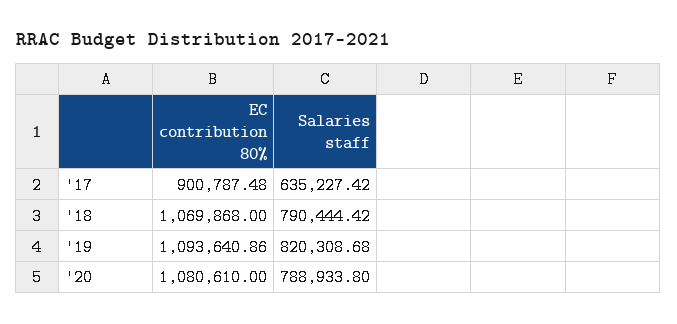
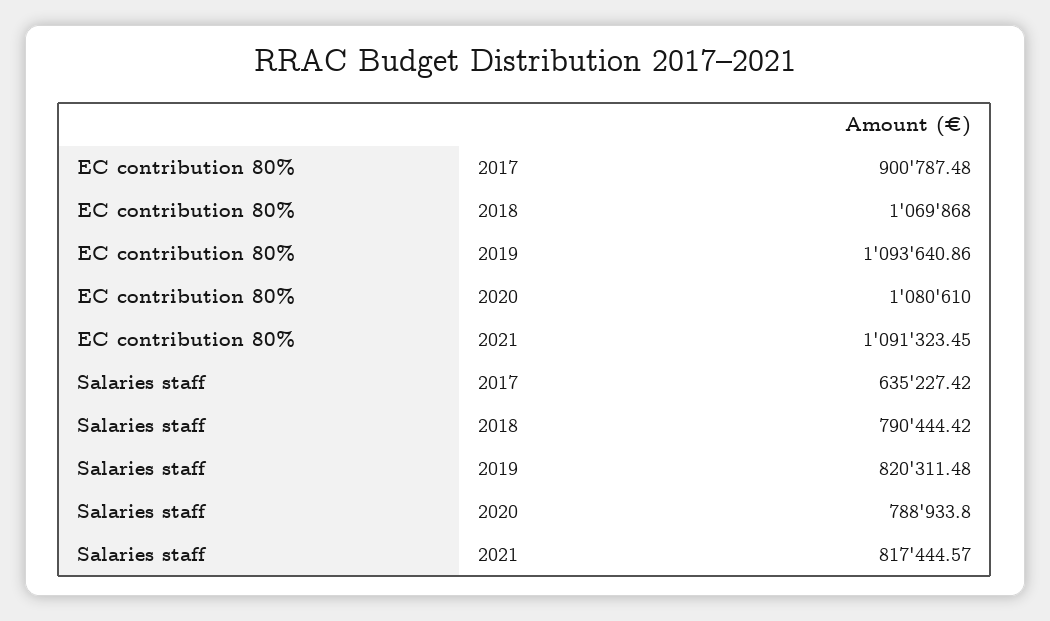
  {
    "EC contribution 80%": {
      "'17": 900787.48,
      "'18": 1069868,
      "'19": 1093640.86,
-     "'20": 1080610
+     "'20": 1080610,
+     "2021": 1091323.45
    },
    "Salaries staff": {
      "'17": 635227.42,
      "'18": 790444.42,
-     "'19": 820308.68,
+     "'19": 820311.48,
-     "'20": 788933.8
+     "'20": 788933.8,
+     "2021": 817444.57
    }
  }

